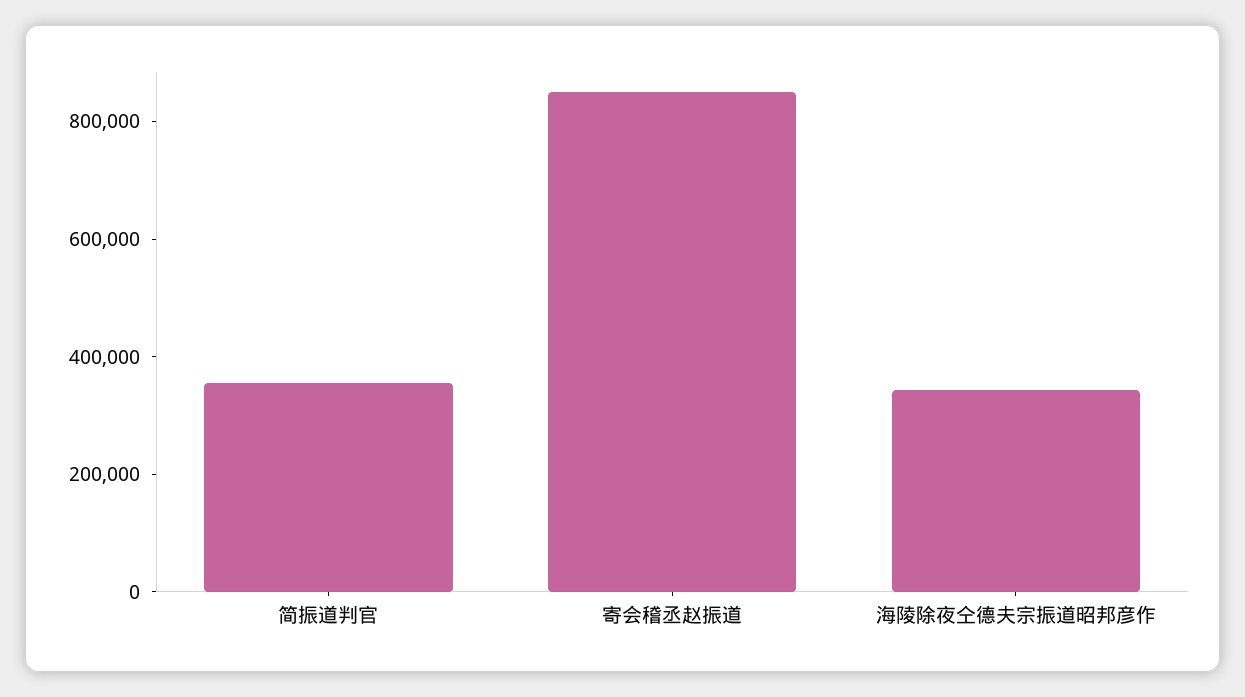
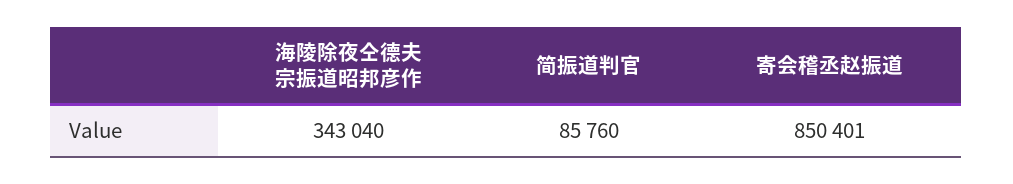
  {
-   "简振道判官": 350000,
+   "简振道判官": 85760,
    "寄会稽丞赵振道": 850401,
    "海陵除夜仝德夫宗振道昭邦彦作": 343040
  }

